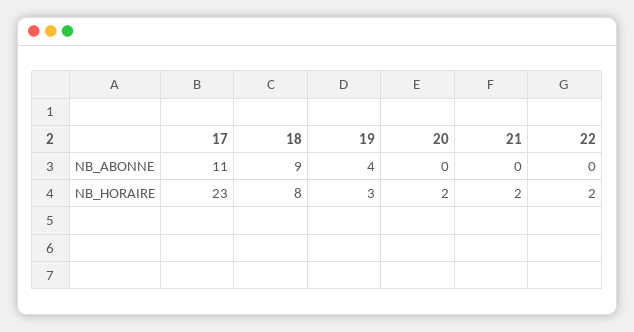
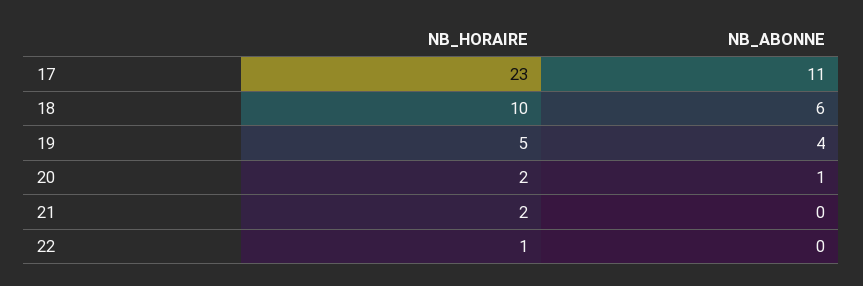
  {
    "17": {
      "NB_ABONNE": 11,
      "NB_HORAIRE": 23
    },
    "18": {
-     "NB_ABONNE": 9,
+     "NB_ABONNE": 6,
-     "NB_HORAIRE": 8
+     "NB_HORAIRE": 10
    },
    "19": {
      "NB_ABONNE": 4,
-     "NB_HORAIRE": 3
+     "NB_HORAIRE": 5
    },
    "20": {
-     "NB_ABONNE": 0,
+     "NB_ABONNE": 1,
      "NB_HORAIRE": 2
    },
    "21": {
      "NB_ABONNE": 0,
      "NB_HORAIRE": 2
    },
    "22": {
      "NB_ABONNE": 0,
-     "NB_HORAIRE": 2
+     "NB_HORAIRE": 1
    }
  }

